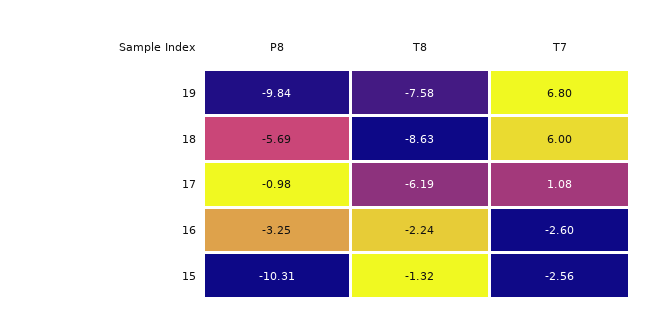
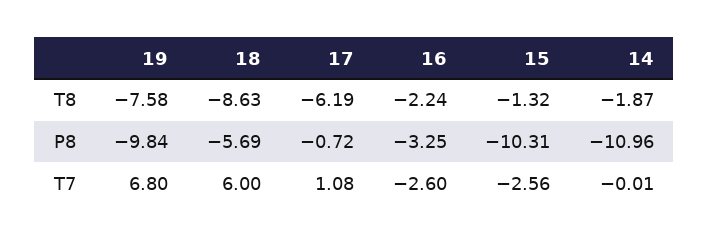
  {
    "P8": {
      "19": -9.84,
      "18": -5.69,
-     "17": -0.98,
+     "17": -0.72,
      "16": -3.25,
-     "15": -10.31
+     "15": -10.31,
+     "14": -10.96
    },
    "T8": {
      "19": -7.58,
      "18": -8.63,
      "17": -6.19,
      "16": -2.24,
-     "15": -1.32
+     "15": -1.32,
+     "14": -1.87
    },
    "T7": {
      "19": 6.8,
      "18": 6,
      "17": 1.08,
      "16": -2.6,
-     "15": -2.56
+     "15": -2.56,
+     "14": -0.01
    }
  }

